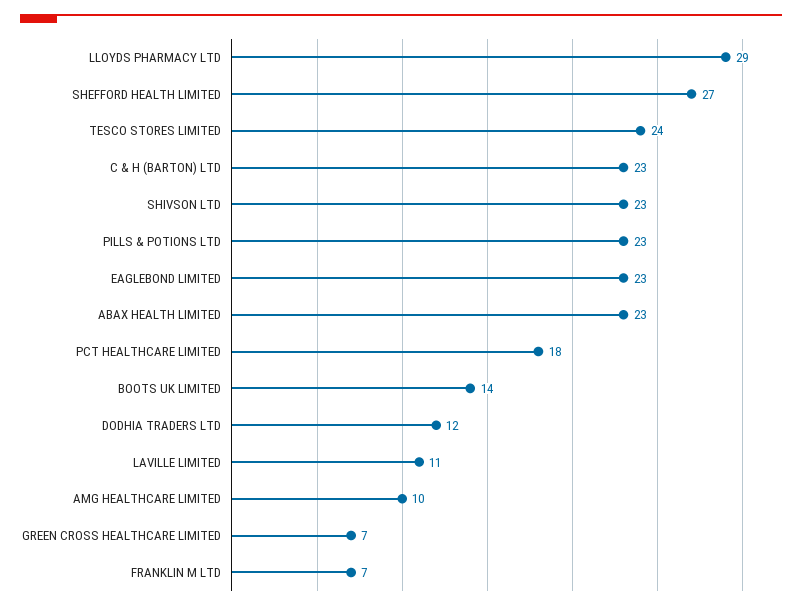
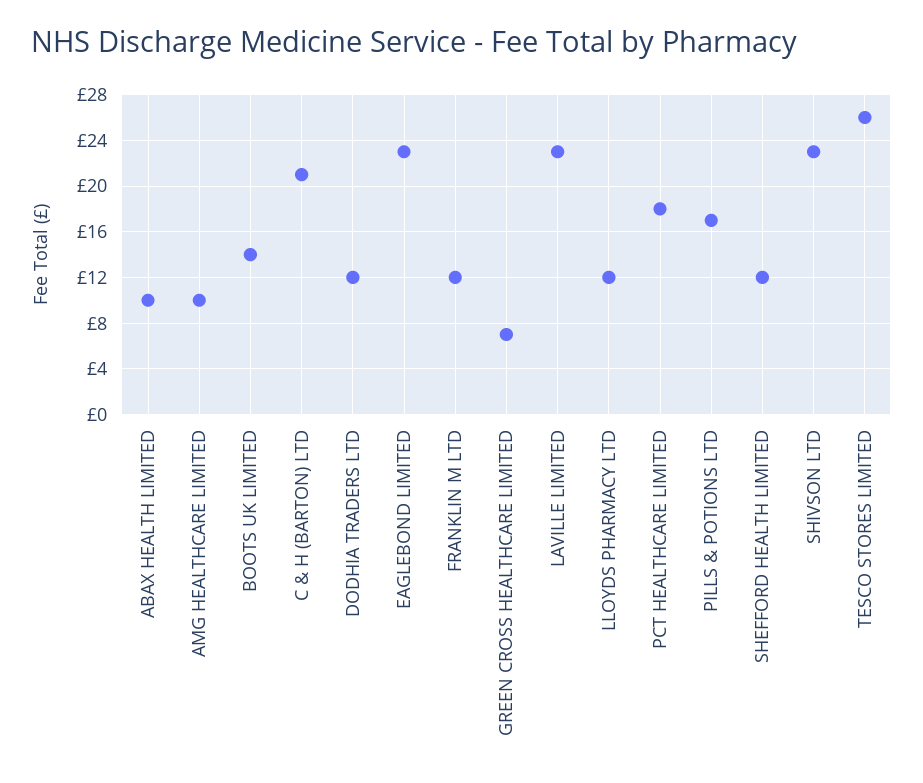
  {
-   "LLOYDS PHARMACY LTD": 29,
+   "LLOYDS PHARMACY LTD": 12,
-   "SHEFFORD HEALTH LIMITED": 27,
+   "SHEFFORD HEALTH LIMITED": 12,
-   "TESCO STORES LIMITED": 24,
+   "TESCO STORES LIMITED": 26,
-   "C & H (BARTON) LTD": 23,
+   "C & H (BARTON) LTD": 21,
    "SHIVSON LTD": 23,
-   "PILLS & POTIONS LTD": 23,
+   "PILLS & POTIONS LTD": 17,
    "EAGLEBOND LIMITED": 23,
-   "ABAX HEALTH LIMITED": 23,
+   "ABAX HEALTH LIMITED": 10,
    "PCT HEALTHCARE LIMITED": 18,
    "BOOTS UK LIMITED": 14,
    "DODHIA TRADERS LTD": 12,
-   "LAVILLE LIMITED": 11,
+   "LAVILLE LIMITED": 23,
    "AMG HEALTHCARE LIMITED": 10,
    "GREEN CROSS HEALTHCARE LIMITED": 7,
-   "FRANKLIN M LTD": 7
+   "FRANKLIN M LTD": 12
  }

